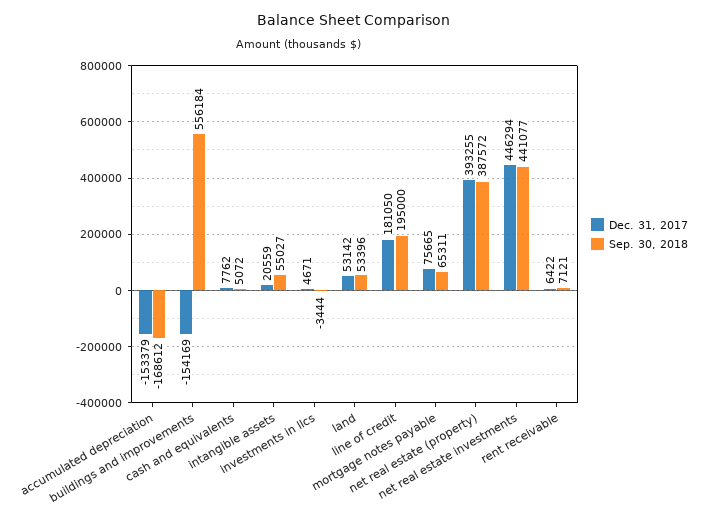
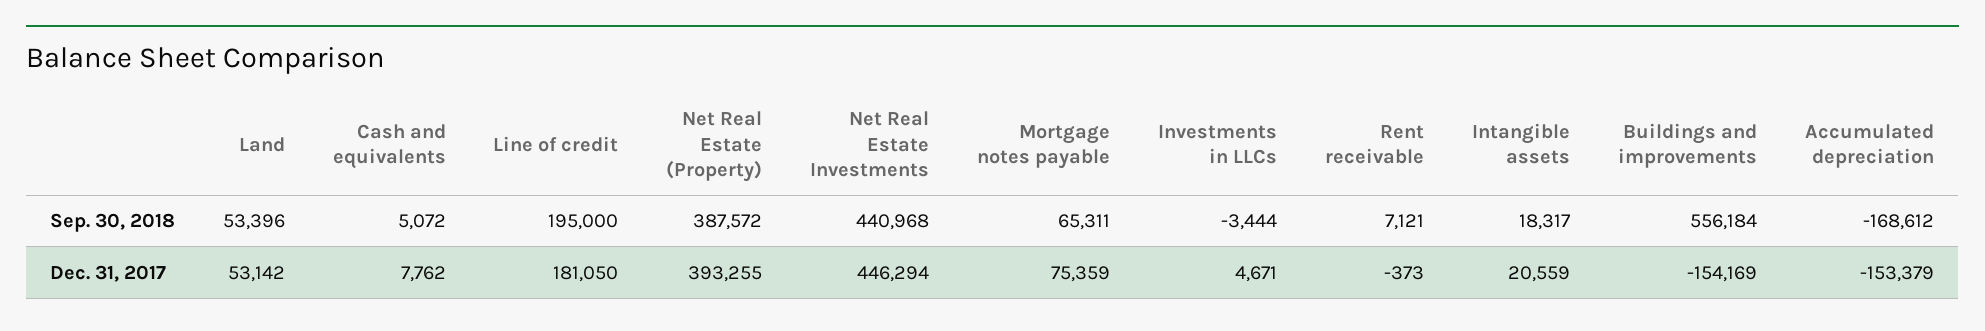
  {
    "Dec. 31, 2017": {
      "accumulated depreciation": -153379,
      "buildings and improvements": -154169,
      "cash and equivalents": 7762,
      "intangible assets": 20559,
      "investments in llcs": 4671,
      "land": 53142,
      "line of credit": 181050,
-     "mortgage notes payable": 75665,
+     "mortgage notes payable": 75359,
      "net real estate (property)": 393255,
      "net real estate investments": 446294,
-     "rent receivable": 6422
+     "rent receivable": -373
    },
    "Sep. 30, 2018": {
      "accumulated depreciation": -168612,
      "buildings and improvements": 556184,
      "cash and equivalents": 5072,
-     "intangible assets": 55027,
+     "intangible assets": 18317,
      "investments in llcs": -3444,
      "land": 53396,
      "line of credit": 195000,
      "mortgage notes payable": 65311,
      "net real estate (property)": 387572,
-     "net real estate investments": 441077,
+     "net real estate investments": 440968,
      "rent receivable": 7121
    }
  }

